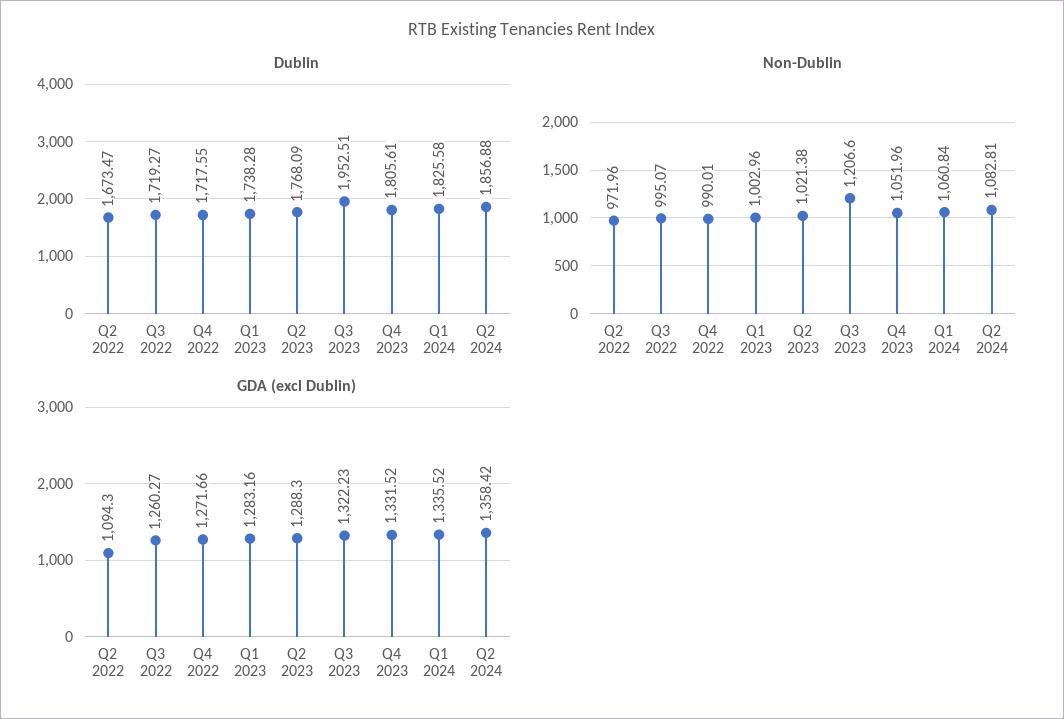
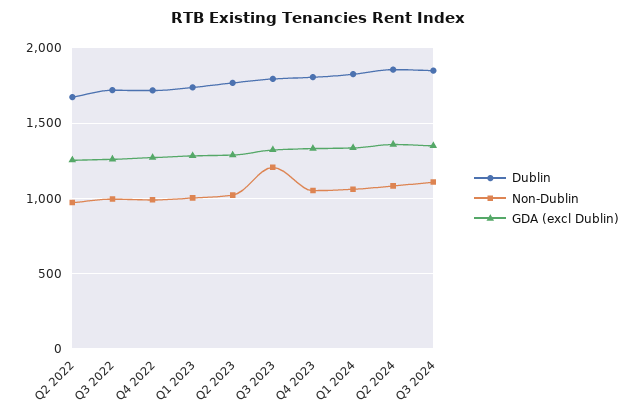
  {
    "Dublin": {
      "Q2 2022": 1673.47,
      "Q3 2022": 1719.27,
      "Q4 2022": 1717.55,
      "Q1 2023": 1738.28,
      "Q2 2023": 1768.09,
-     "Q3 2023": 1952.51,
+     "Q3 2023": 1800,
      "Q4 2023": 1805.61,
      "Q1 2024": 1825.58,
-     "Q2 2024": 1856.88
+     "Q2 2024": 1856.88,
+     "Q3 2024": 1850
    },
    "Non-Dublin": {
      "Q2 2022": 971.96,
      "Q3 2022": 995.07,
      "Q4 2022": 990.01,
      "Q1 2023": 1002.96,
      "Q2 2023": 1021.38,
      "Q3 2023": 1206.6,
      "Q4 2023": 1051.96,
      "Q1 2024": 1060.84,
-     "Q2 2024": 1082.81
+     "Q2 2024": 1082.81,
+     "Q3 2024": 1100
    },
    "GDA (excl Dublin)": {
-     "Q2 2022": 1094.3,
+     "Q2 2022": 1250,
      "Q3 2022": 1260.27,
      "Q4 2022": 1271.66,
      "Q1 2023": 1283.16,
      "Q2 2023": 1288.3,
      "Q3 2023": 1322.23,
      "Q4 2023": 1331.52,
      "Q1 2024": 1335.52,
-     "Q2 2024": 1358.42
+     "Q2 2024": 1358.42,
+     "Q3 2024": 1350
    }
  }

